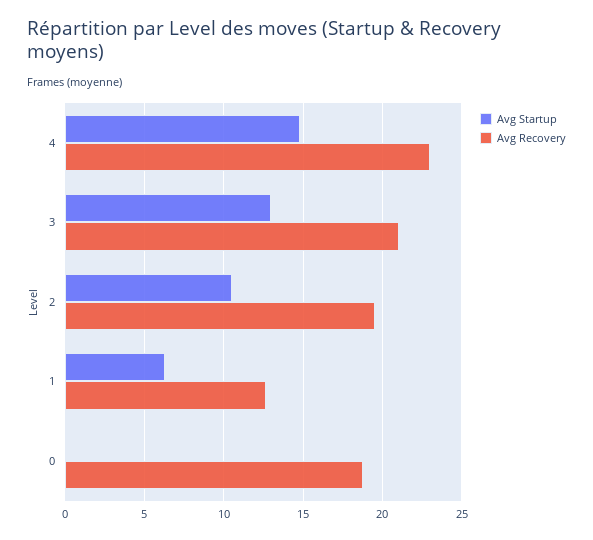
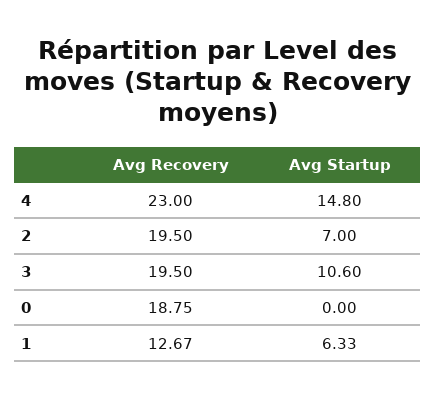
  {
    "Avg Startup": {
      "4": 14.8,
-     "3": 13,
+     "3": 10.6,
-     "2": 10.5,
+     "2": 7,
      "1": 6.33,
      "0": 0
    },
    "Avg Recovery": {
      "4": 23,
-     "3": 21,
+     "3": 19.5,
      "2": 19.5,
      "1": 12.67,
      "0": 18.75
    }
  }

